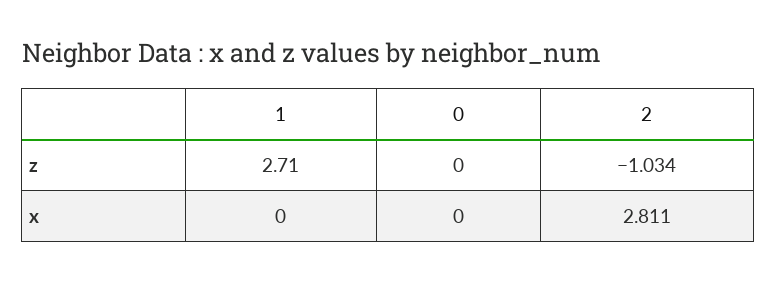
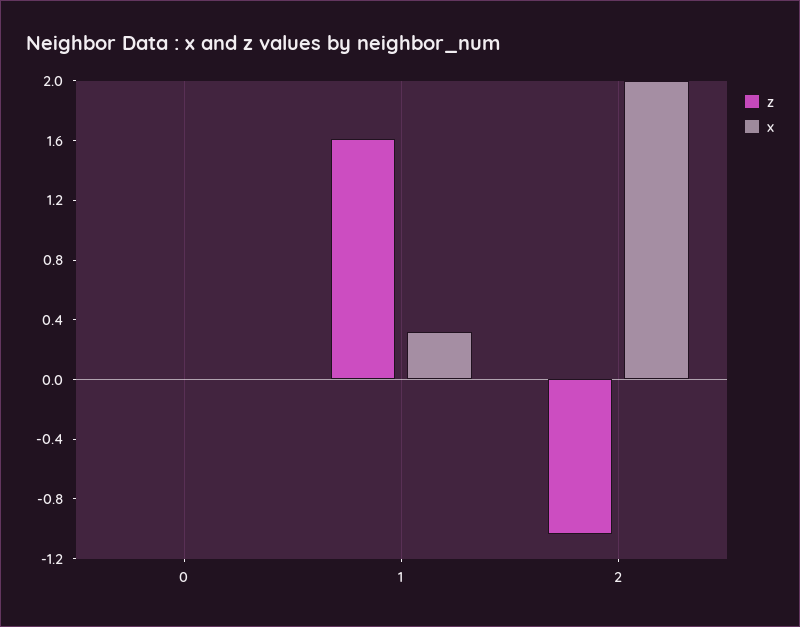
  {
    "z": {
-     "1": 2.71,
+     "1": 1.6,
      "0": 0,
      "2": -1.034
    },
    "x": {
-     "1": 0,
+     "1": 0.3,
      "0": 0,
-     "2": 2.811
+     "2": 2
    }
  }

